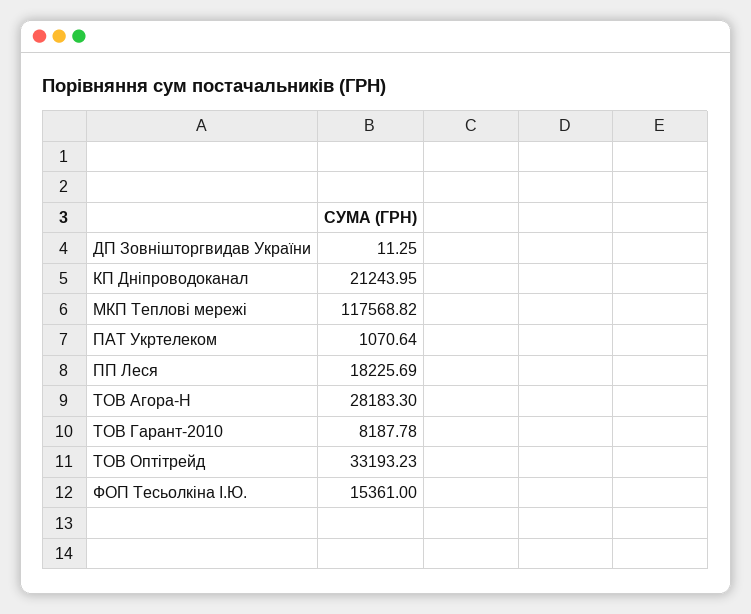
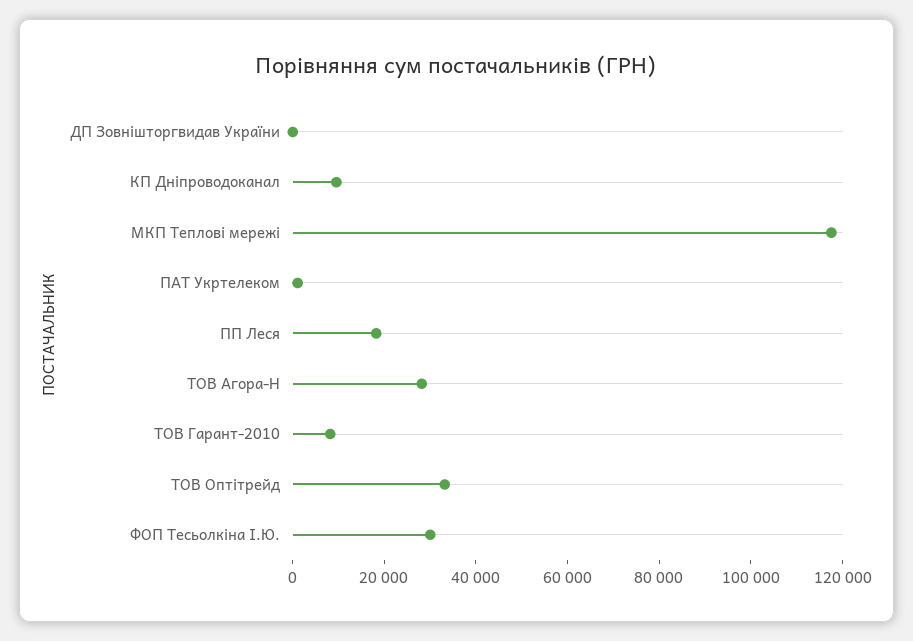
  {
    "ДП Зовнішторгвидав України": 11.25,
-   "КП Дніпроводоканал": 21243.95,
+   "КП Дніпроводоканал": 10000,
    "МКП Теплові мережі": 117568.82,
    "ПАТ Укртелеком": 1070.64,
    "ПП Леся": 18225.69,
    "ТОВ Агора-Н": 28183.3,
    "ТОВ Гарант-2010": 8187.78,
    "ТОВ Оптітрейд": 33193.23,
-   "ФОП Тесьолкіна І.Ю.": 15361
+   "ФОП Тесьолкіна І.Ю.": 30000
  }

